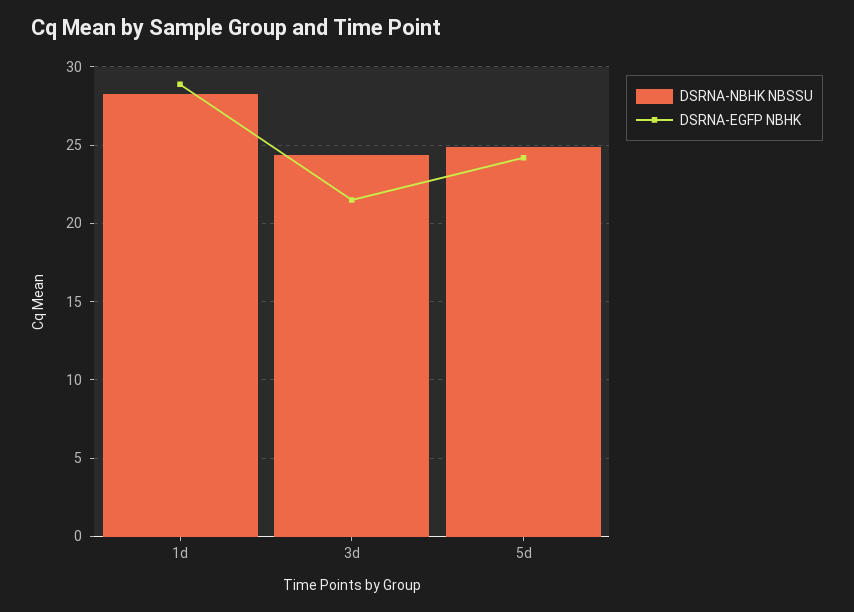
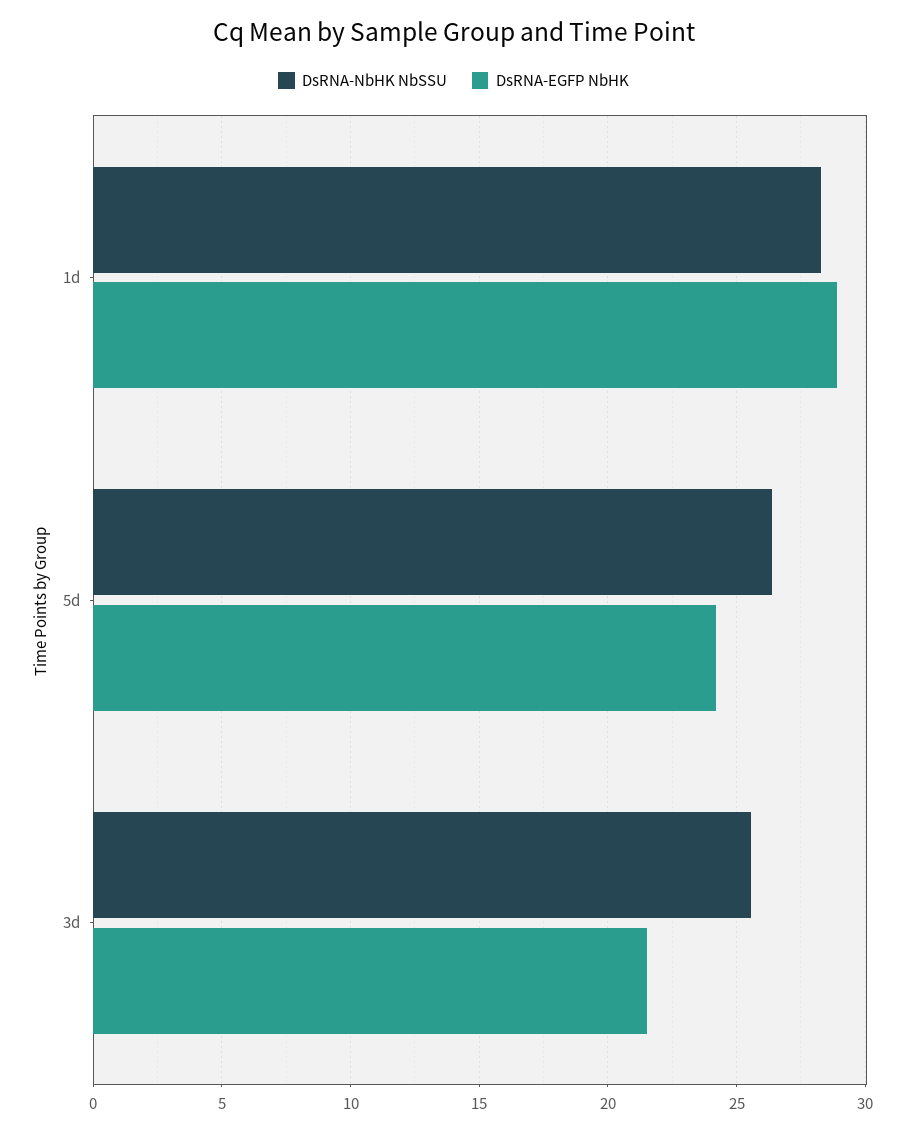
  {
    "DSRNA-NBHK NBSSU": {
      "1d": 28.5,
-     "3d": 24.5,
+     "3d": 25.5,
-     "5d": 25
+     "5d": 26.5
    },
    "DSRNA-EGFP NBHK": {
      "1d": 29,
      "3d": 21.5,
      "5d": 24
    }
  }

